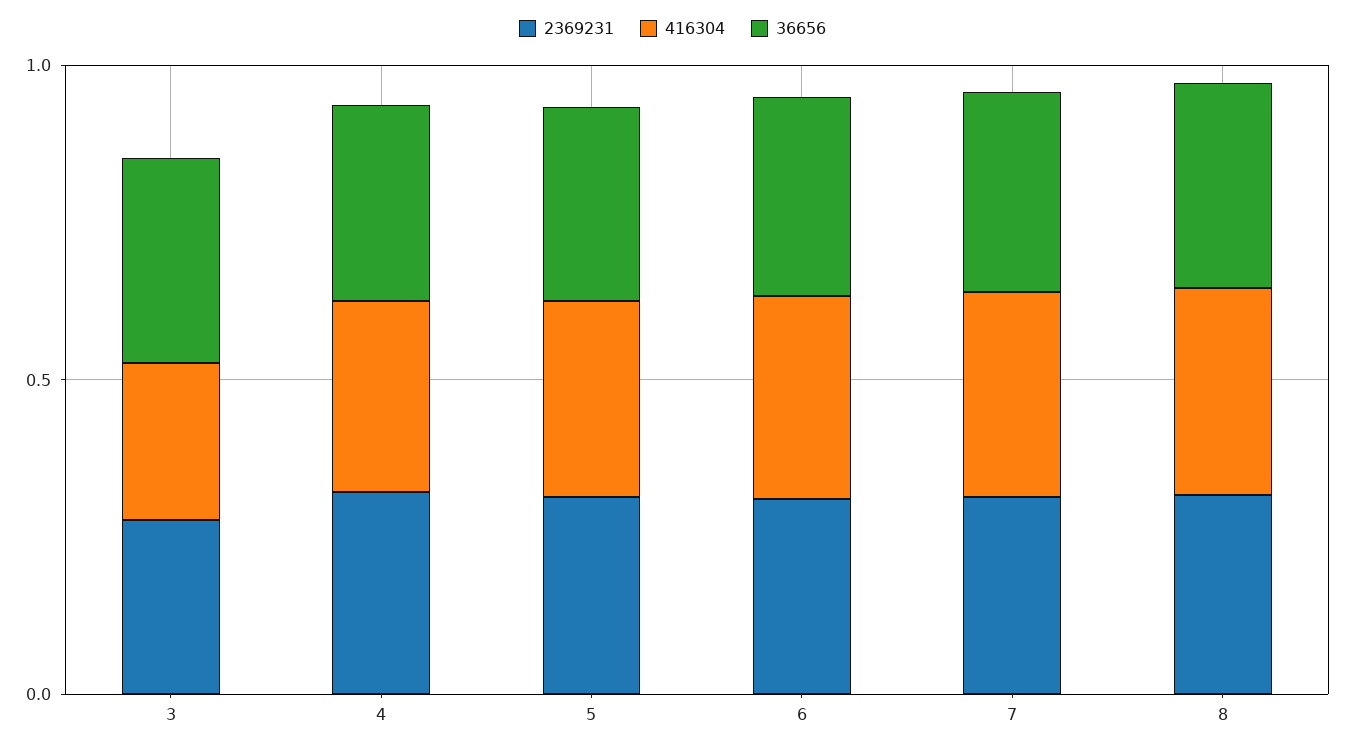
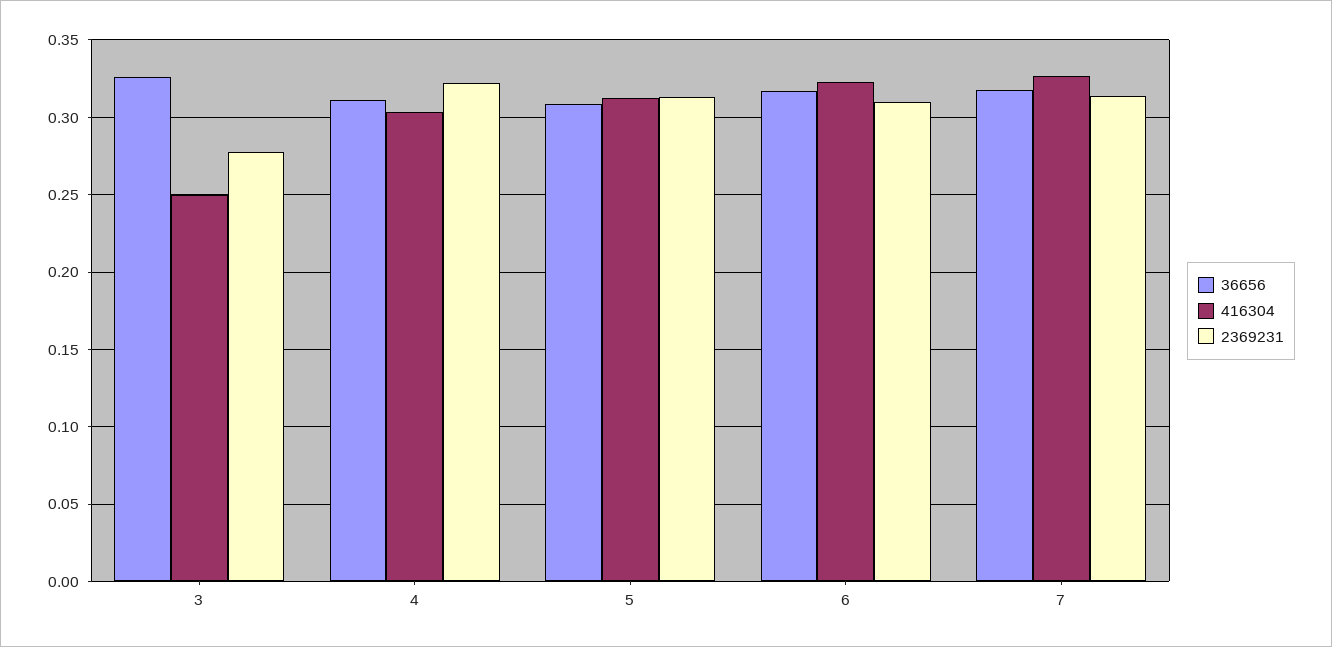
  {
    "2369231": {
      "3": 0.275,
      "4": 0.32,
      "5": 0.315,
      "6": 0.31,
-     "7": 0.315,
+     "7": 0.315
-     "8": 0.3
    },
    "416304": {
      "3": 0.25,
      "4": 0.305,
      "5": 0.31,
      "6": 0.325,
-     "7": 0.325,
+     "7": 0.325
-     "8": 0.3
    },
    "36656": {
      "3": 0.325,
      "4": 0.31,
      "5": 0.31,
      "6": 0.315,
-     "7": 0.32,
+     "7": 0.32
-     "8": 0.3
    }
  }

